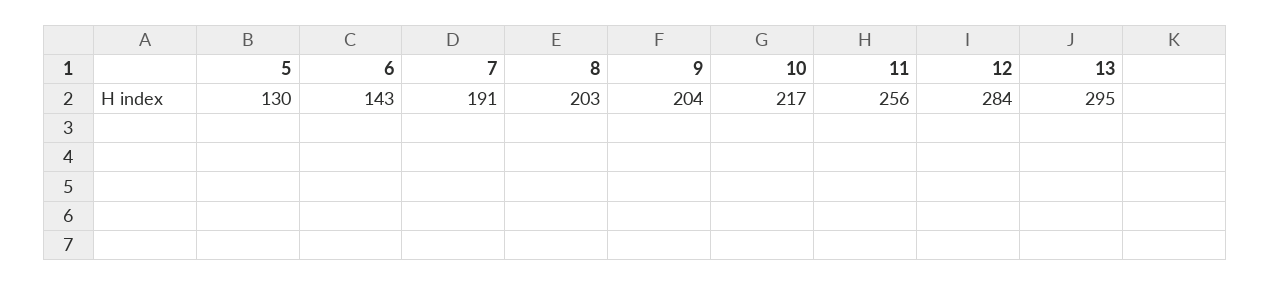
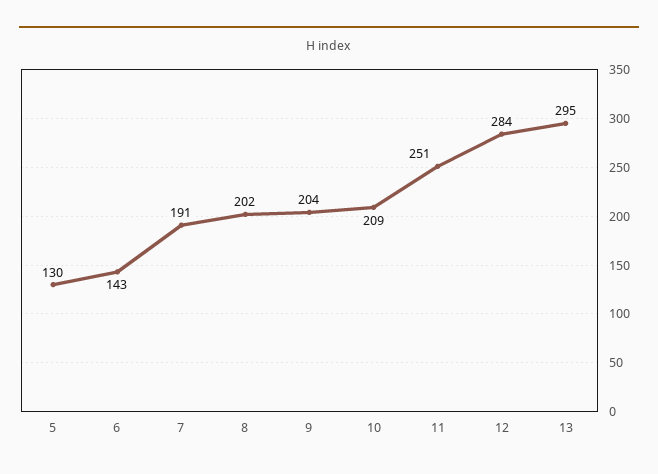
  {
    "5": 130,
    "6": 143,
    "7": 191,
-   "8": 203,
+   "8": 202,
    "9": 204,
-   "10": 217,
+   "10": 209,
-   "11": 256,
+   "11": 251,
    "12": 284,
    "13": 295
  }

